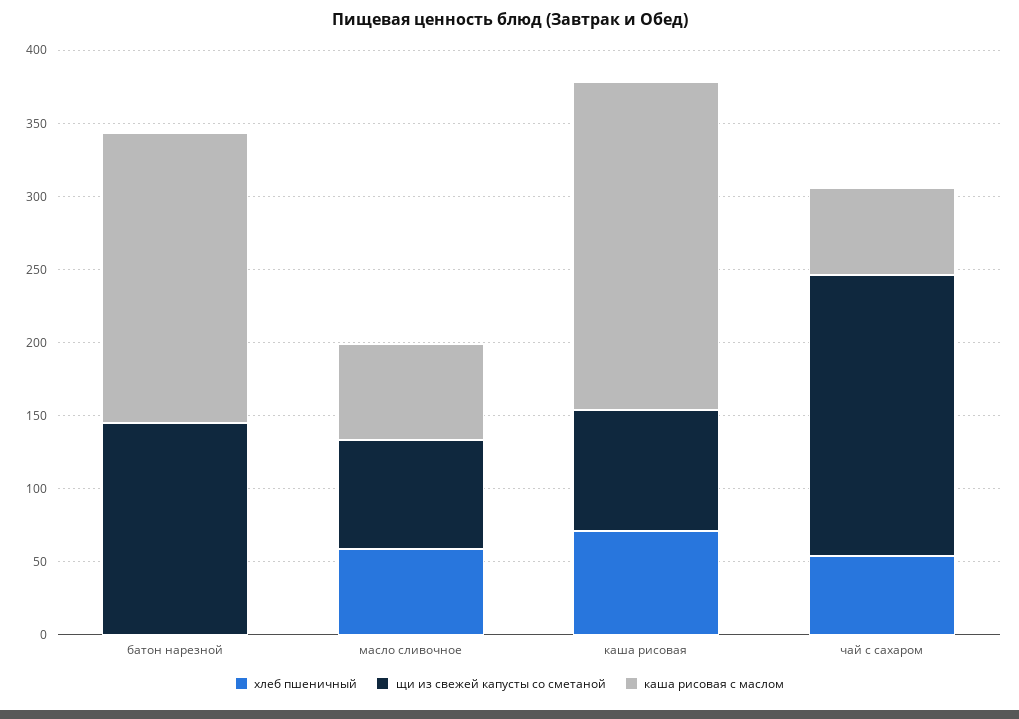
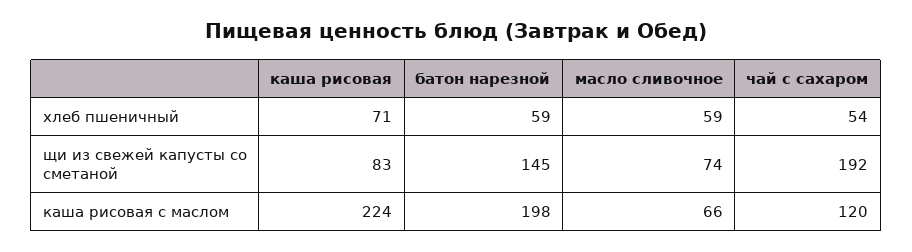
  {
    "хлеб пшеничный": {
-     "батон нарезной": 0,
+     "батон нарезной": 59,
      "масло сливочное": 59,
      "каша рисовая": 71,
      "чай с сахаром": 54
    },
    "щи из свежей капусты со сметаной": {
      "батон нарезной": 145,
      "масло сливочное": 74,
      "каша рисовая": 83,
      "чай с сахаром": 192
    },
    "каша рисовая с маслом": {
      "батон нарезной": 198,
      "масло сливочное": 66,
      "каша рисовая": 224,
-     "чай с сахаром": 60
+     "чай с сахаром": 120
    }
  }

